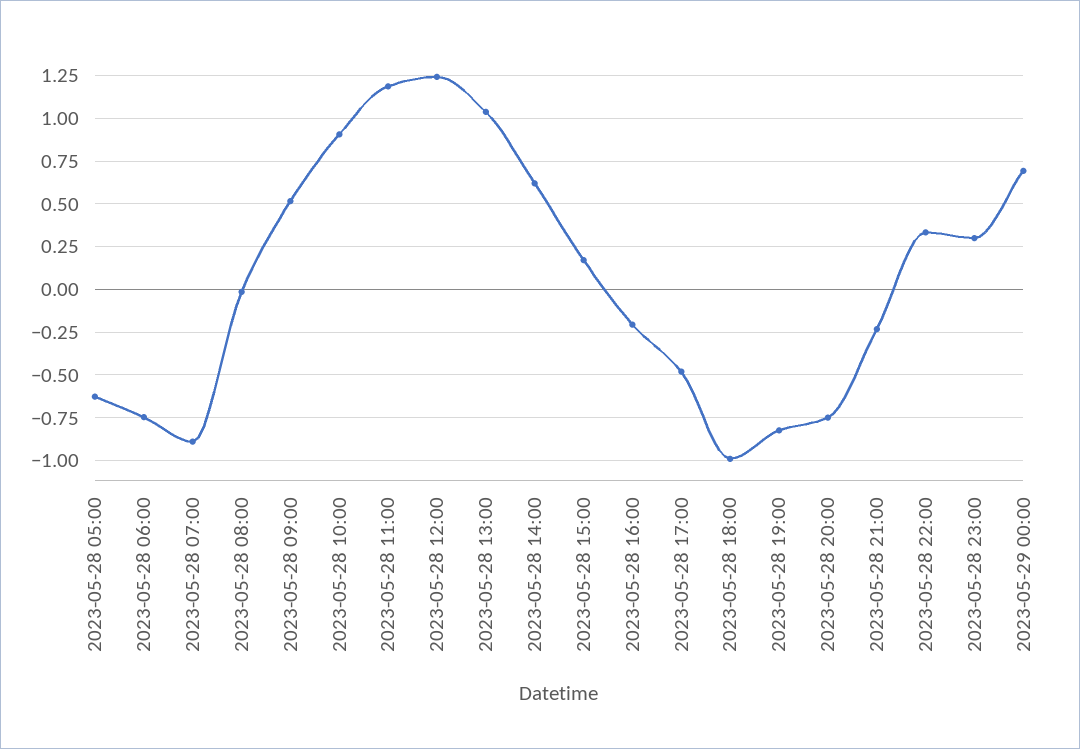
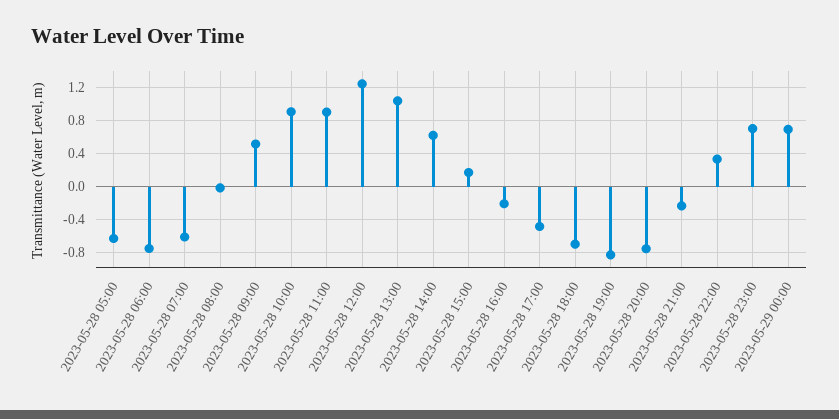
  {
    "2023-05-28 05:00": -0.65,
    "2023-05-28 06:00": -0.75,
-   "2023-05-28 07:00": -0.9,
+   "2023-05-28 07:00": -0.6,
    "2023-05-28 08:00": 0,
    "2023-05-28 09:00": 0.5,
    "2023-05-28 10:00": 0.9,
-   "2023-05-28 11:00": 1.2,
+   "2023-05-28 11:00": 0.9,
    "2023-05-28 12:00": 1.25,
    "2023-05-28 13:00": 1.05,
    "2023-05-28 14:00": 0.6,
    "2023-05-28 15:00": 0.15,
    "2023-05-28 16:00": -0.2,
    "2023-05-28 17:00": -0.5,
-   "2023-05-28 18:00": -1,
+   "2023-05-28 18:00": -0.7,
    "2023-05-28 19:00": -0.8,
    "2023-05-28 20:00": -0.75,
    "2023-05-28 21:00": -0.25,
    "2023-05-28 22:00": 0.35,
-   "2023-05-28 23:00": 0.3,
+   "2023-05-28 23:00": 0.7,
    "2023-05-29 00:00": 0.7
  }

